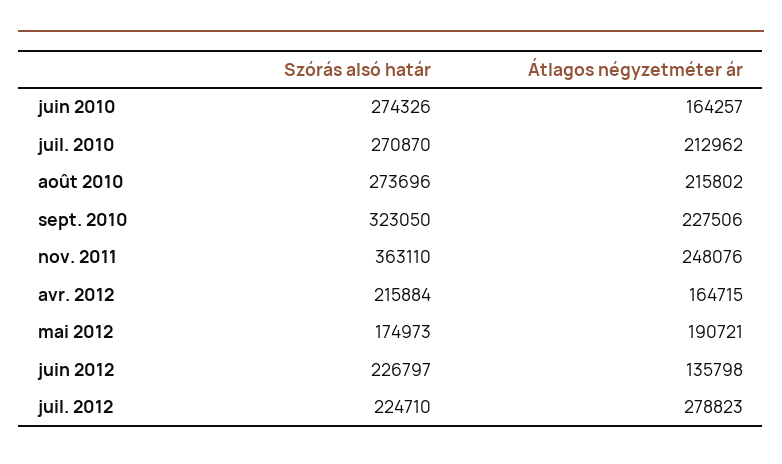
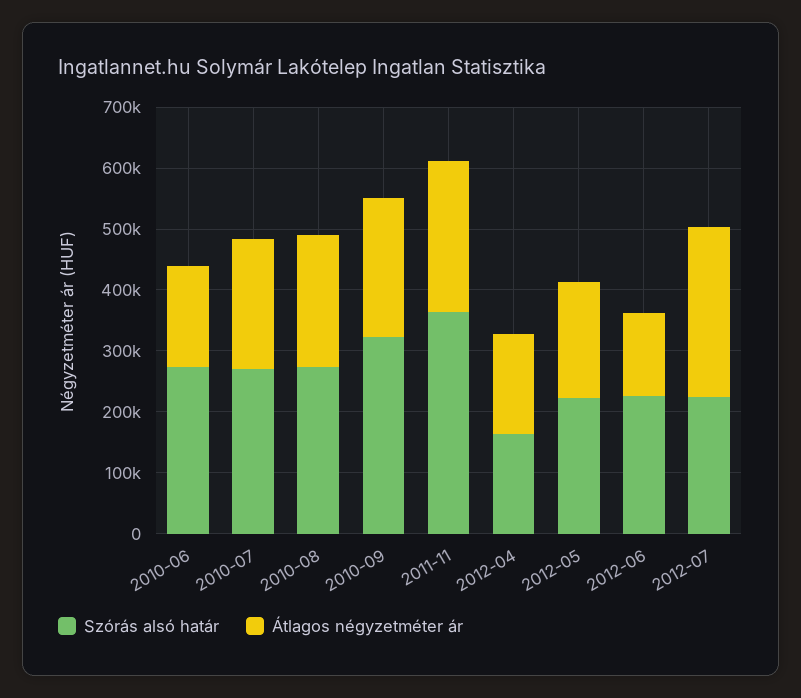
  {
    "Szórás alsó határ": {
      "juin 2010": 274326,
      "juil. 2010": 270870,
      "août 2010": 273696,
      "sept. 2010": 323050,
      "nov. 2011": 363110,
-     "avr. 2012": 215884,
+     "avr. 2012": 160000,
-     "mai 2012": 174973,
+     "mai 2012": 220000,
      "juin 2012": 226797,
      "juil. 2012": 224710
    },
    "Átlagos négyzetméter ár": {
      "juin 2010": 164257,
      "juil. 2010": 212962,
      "août 2010": 215802,
      "sept. 2010": 227506,
      "nov. 2011": 248076,
      "avr. 2012": 164715,
      "mai 2012": 190721,
      "juin 2012": 135798,
      "juil. 2012": 278823
    }
  }

